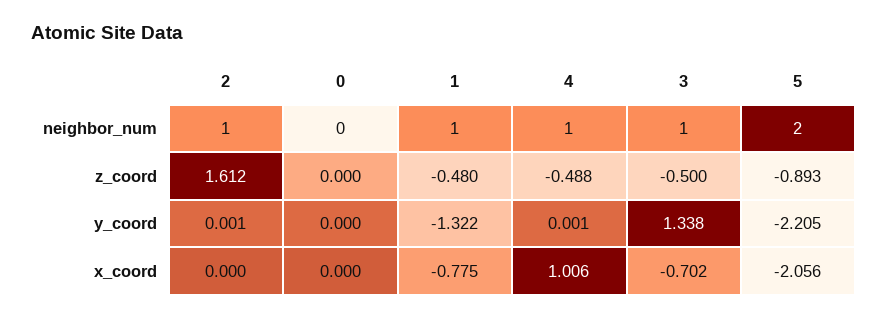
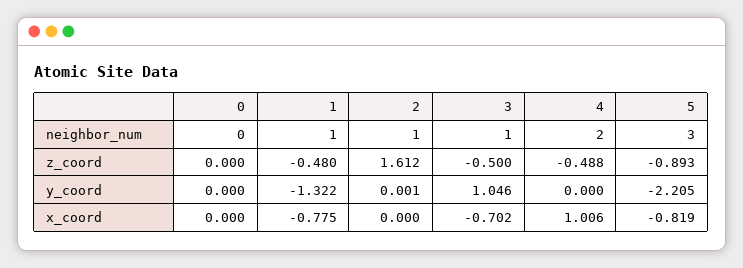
  {
    "2": {
      "neighbor_num": 1,
      "z_coord": 1.612,
      "y_coord": 0.001,
      "x_coord": 0
    },
    "0": {
      "neighbor_num": 0,
      "z_coord": 0,
      "y_coord": 0,
      "x_coord": 0
    },
    "1": {
      "neighbor_num": 1,
      "z_coord": -0.48,
      "y_coord": -1.322,
      "x_coord": -0.775
    },
    "4": {
-     "neighbor_num": 1,
+     "neighbor_num": 2,
      "z_coord": -0.488,
-     "y_coord": 0.001,
+     "y_coord": 0,
      "x_coord": 1.006
    },
    "3": {
      "neighbor_num": 1,
      "z_coord": -0.5,
-     "y_coord": 1.338,
+     "y_coord": 1.046,
      "x_coord": -0.702
    },
    "5": {
-     "neighbor_num": 2,
+     "neighbor_num": 3,
      "z_coord": -0.893,
      "y_coord": -2.205,
-     "x_coord": -2.056
+     "x_coord": -0.819
    }
  }

